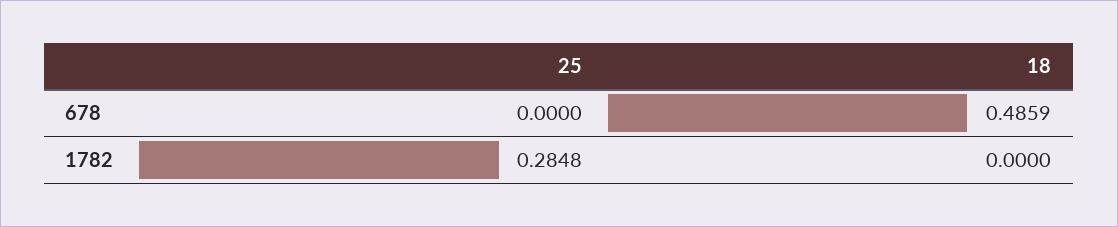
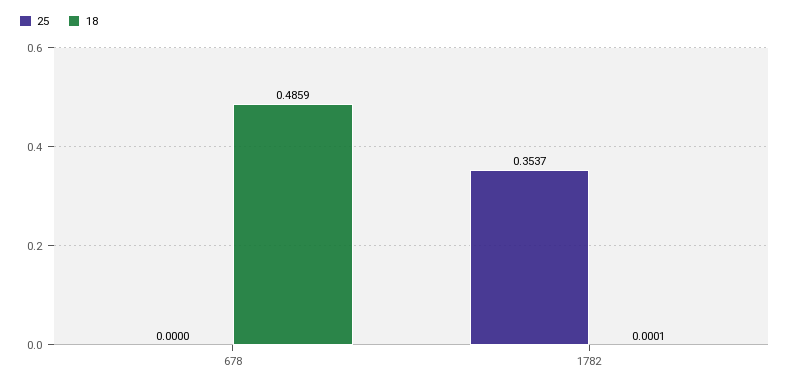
  {
    "25": {
      "678": 0,
-     "1782": 0.2848
+     "1782": 0.3537
    },
    "18": {
      "678": 0.4859,
-     "1782": 0
+     "1782": 0.0001
    }
  }

